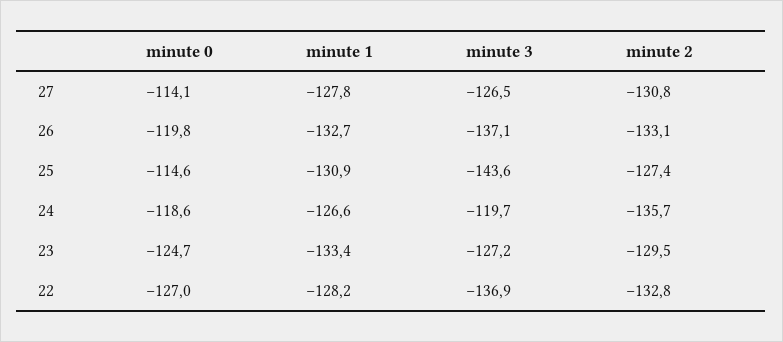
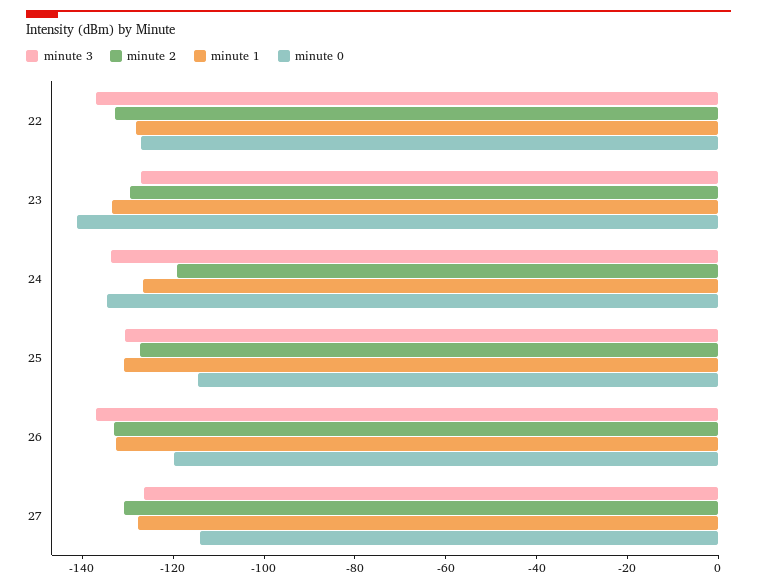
  {
    "minute 0": {
      "27": -114.1,
      "26": -119.8,
      "25": -114.6,
-     "24": -118.6,
+     "24": -135,
-     "23": -124.7,
+     "23": -140,
      "22": -127
    },
    "minute 1": {
      "27": -127.8,
      "26": -132.7,
      "25": -130.9,
      "24": -126.6,
      "23": -133.4,
      "22": -128.2
    },
    "minute 3": {
      "27": -126.5,
      "26": -137.1,
-     "25": -143.6,
+     "25": -130,
-     "24": -119.7,
+     "24": -135,
      "23": -127.2,
      "22": -136.9
    },
    "minute 2": {
      "27": -130.8,
      "26": -133.1,
      "25": -127.4,
-     "24": -135.7,
+     "24": -120,
      "23": -129.5,
      "22": -132.8
    }
  }

